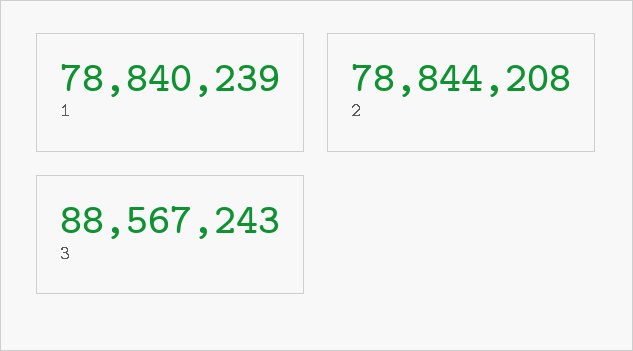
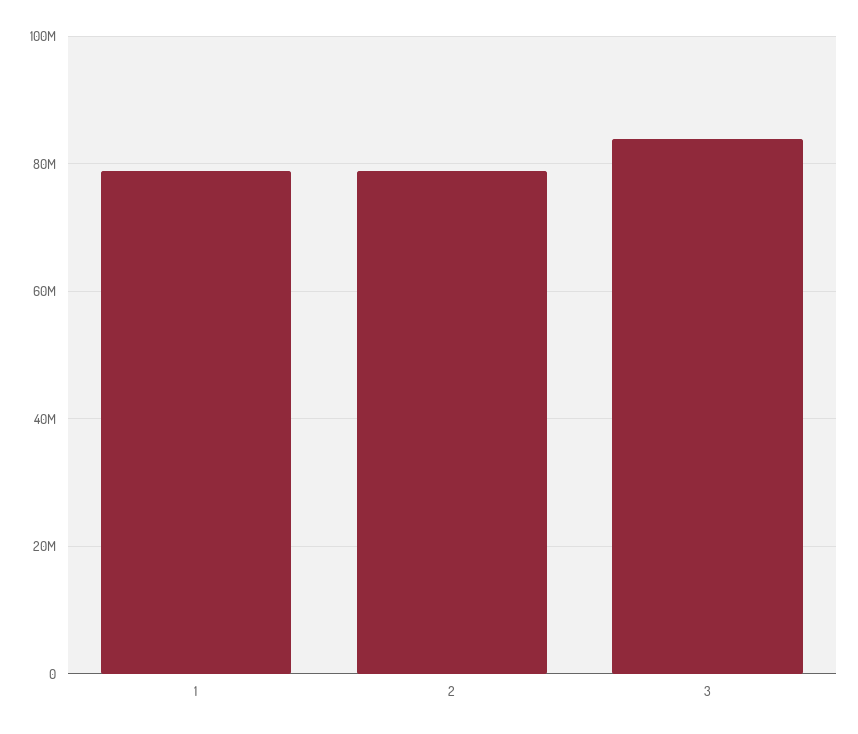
  {
    "1": 78840239,
    "2": 78844208,
-   "3": 88567243
+   "3": 84000000
  }

